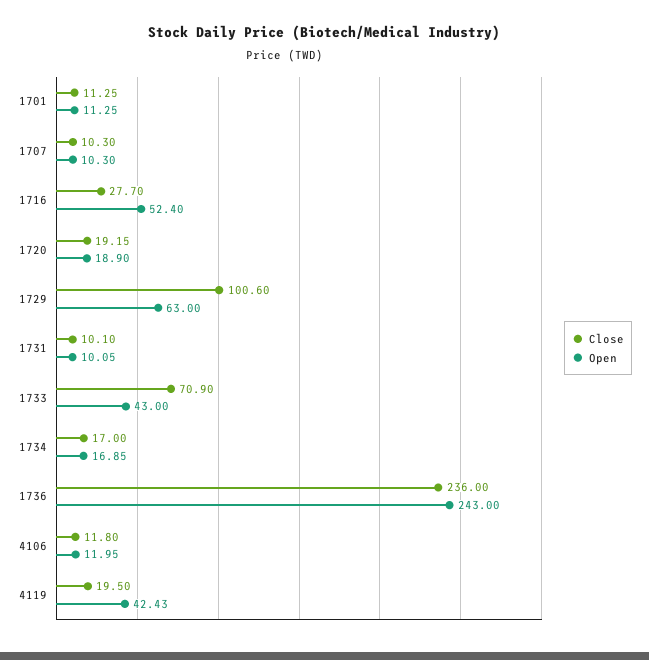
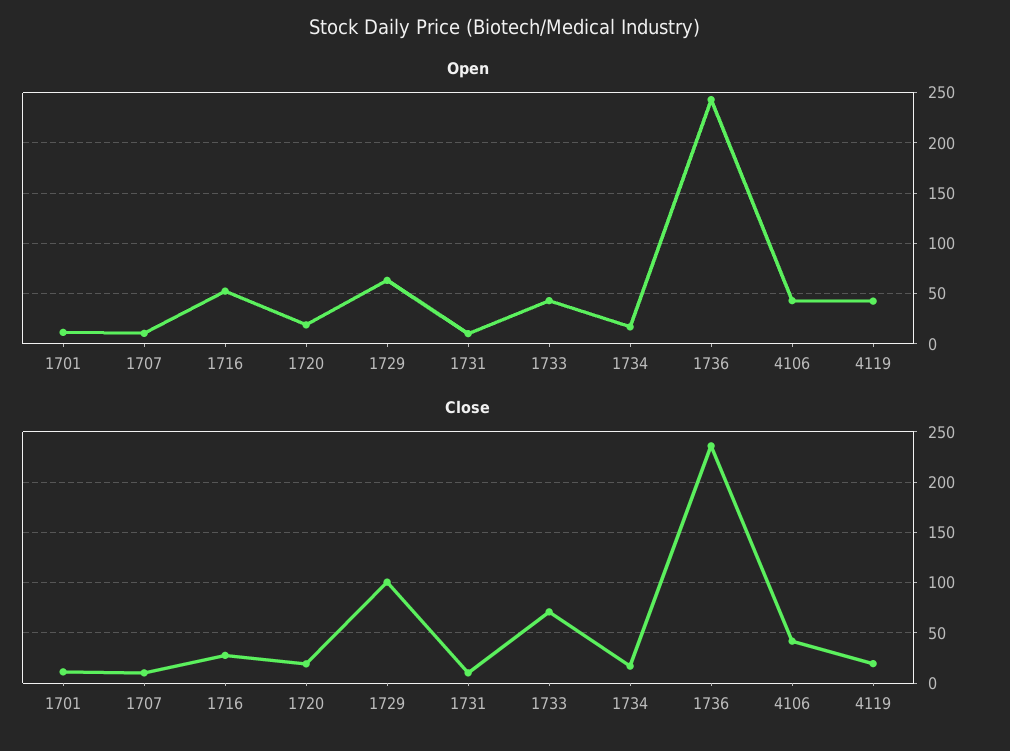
  {
    "Close": {
      "1701": 11.25,
      "1707": 10.3,
      "1716": 27.7,
      "1720": 19.15,
      "1729": 100.6,
      "1731": 10.1,
      "1733": 70.9,
      "1734": 17,
      "1736": 236,
-     "4106": 11.8,
+     "4106": 40,
      "4119": 19.5
    },
    "Open": {
      "1701": 11.25,
      "1707": 10.3,
      "1716": 52.4,
      "1720": 18.9,
      "1729": 63,
      "1731": 10.05,
      "1733": 43,
      "1734": 16.85,
      "1736": 243,
-     "4106": 11.95,
+     "4106": 40,
      "4119": 42.43
    }
  }

